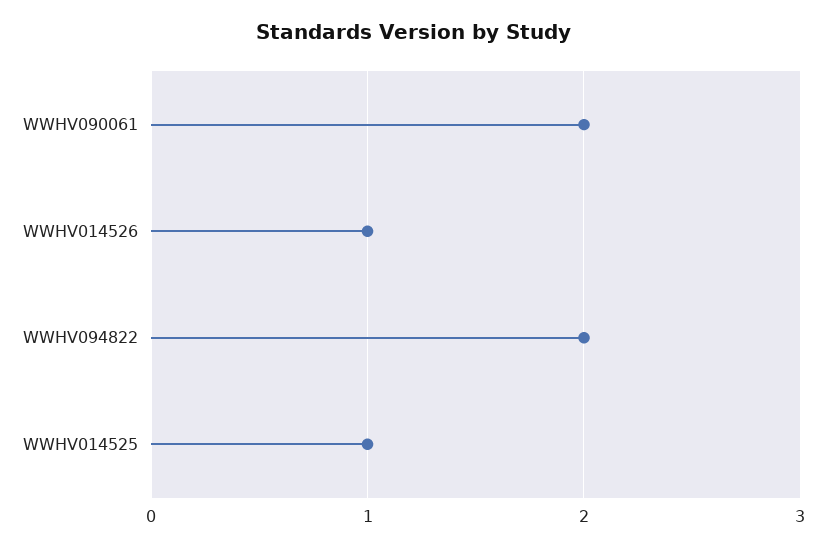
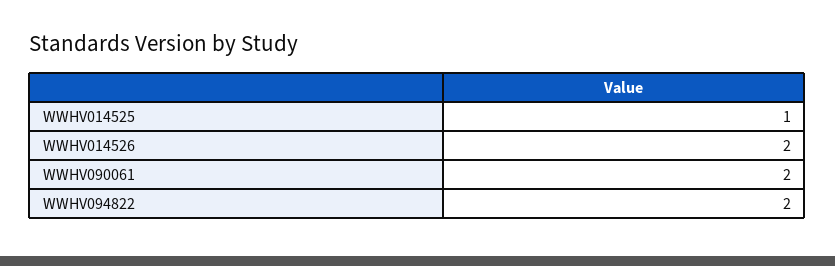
  {
    "WWHV090061": 2,
-   "WWHV014526": 1,
+   "WWHV014526": 2,
    "WWHV094822": 2,
    "WWHV014525": 1
  }

